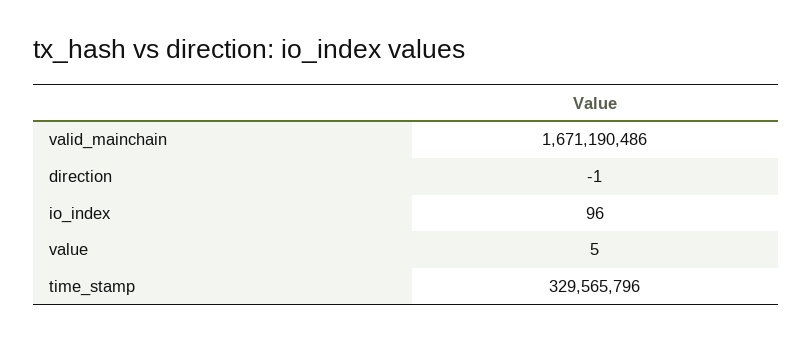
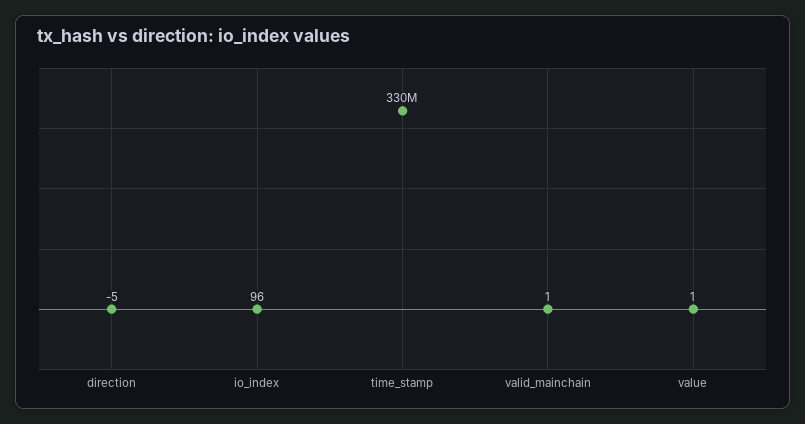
  {
-   "valid_mainchain": 1671190486,
+   "valid_mainchain": 1,
-   "direction": -1,
+   "direction": -5,
    "io_index": 96,
-   "value": 5,
+   "value": 1,
    "time_stamp": 329565796
  }

